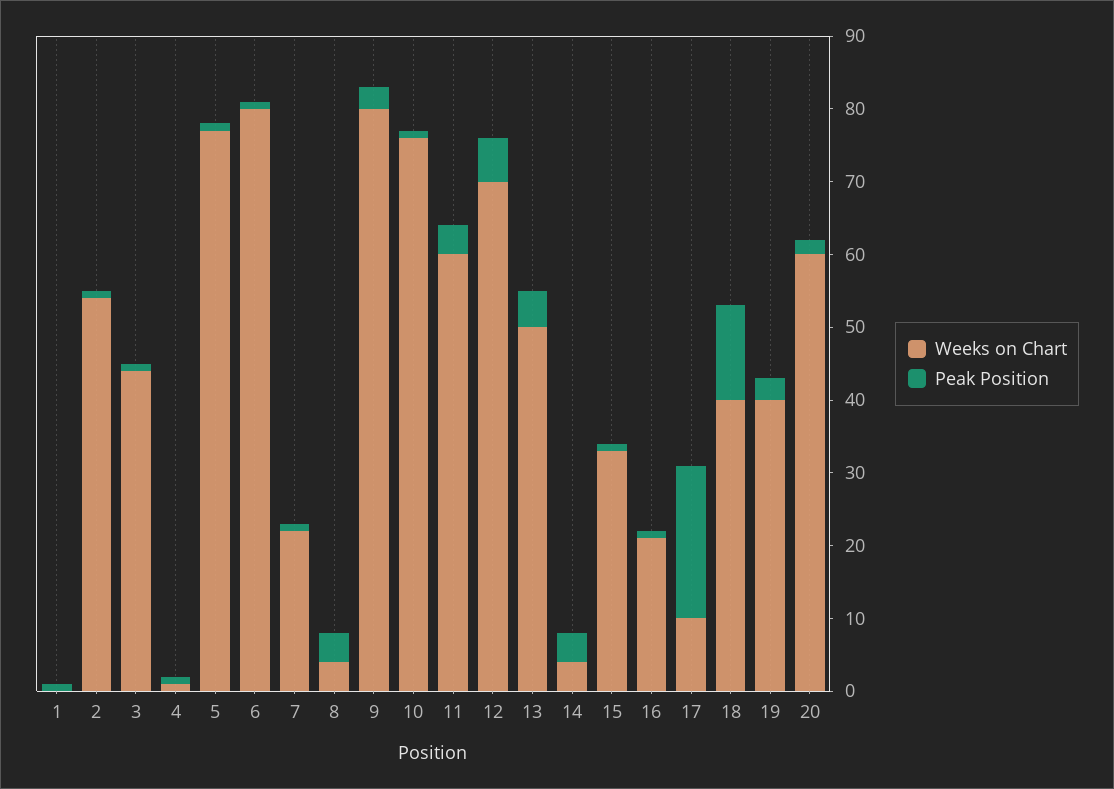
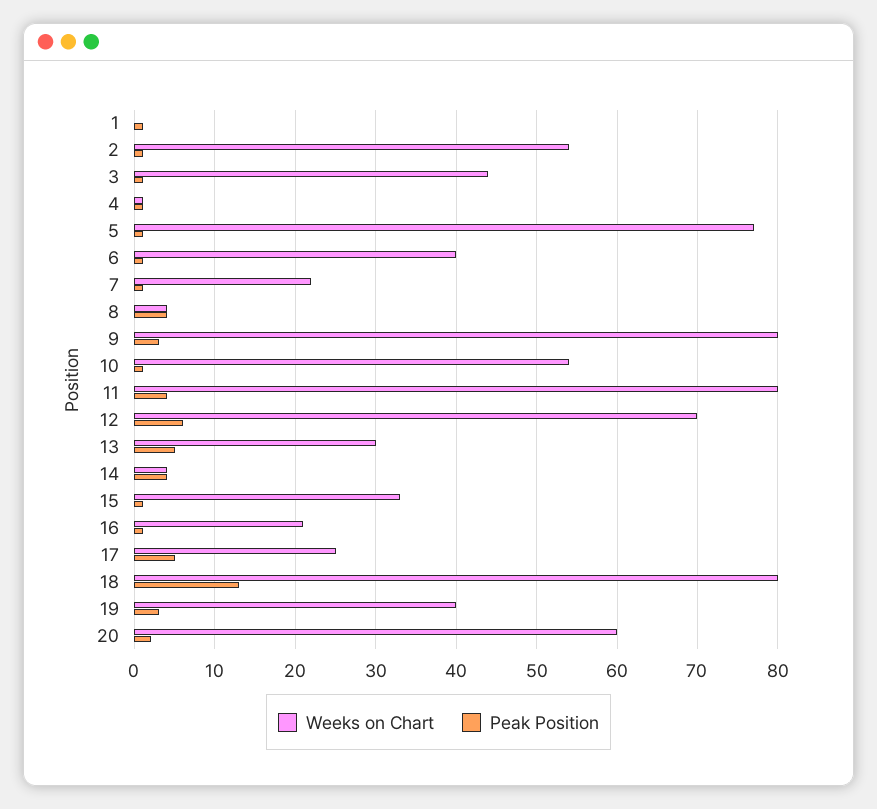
  {
    "Weeks on Chart": {
      "1": 0,
      "2": 54,
      "3": 44,
      "4": 1,
      "5": 77,
-     "6": 80,
+     "6": 40,
      "7": 22,
      "8": 4,
      "9": 80,
-     "10": 75,
+     "10": 54,
-     "11": 60,
+     "11": 80,
      "12": 70,
-     "13": 50,
+     "13": 30,
      "14": 4,
      "15": 33,
      "16": 21,
-     "17": 10,
+     "17": 25,
-     "18": 40,
+     "18": 80,
      "19": 40,
      "20": 60
    },
    "Peak Position": {
      "1": 1,
      "2": 1,
      "3": 1,
      "4": 1,
      "5": 1,
      "6": 1,
      "7": 1,
      "8": 4,
      "9": 3,
      "10": 1,
      "11": 4,
      "12": 6,
      "13": 5,
      "14": 4,
      "15": 1,
      "16": 1,
-     "17": 20,
+     "17": 5,
      "18": 13,
      "19": 3,
      "20": 2
    }
  }

